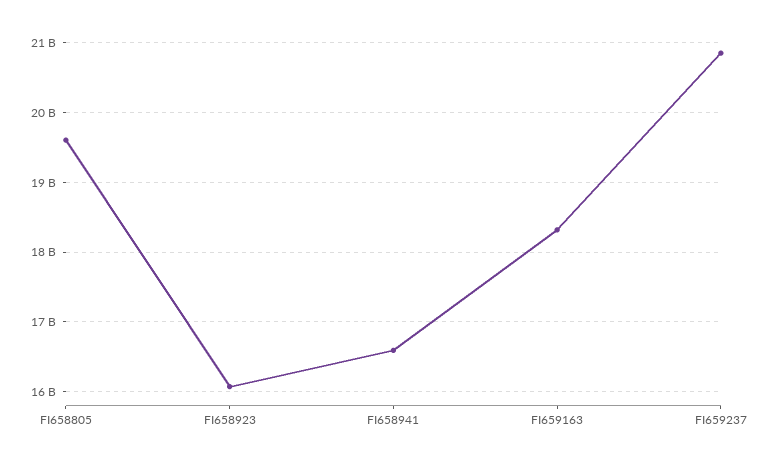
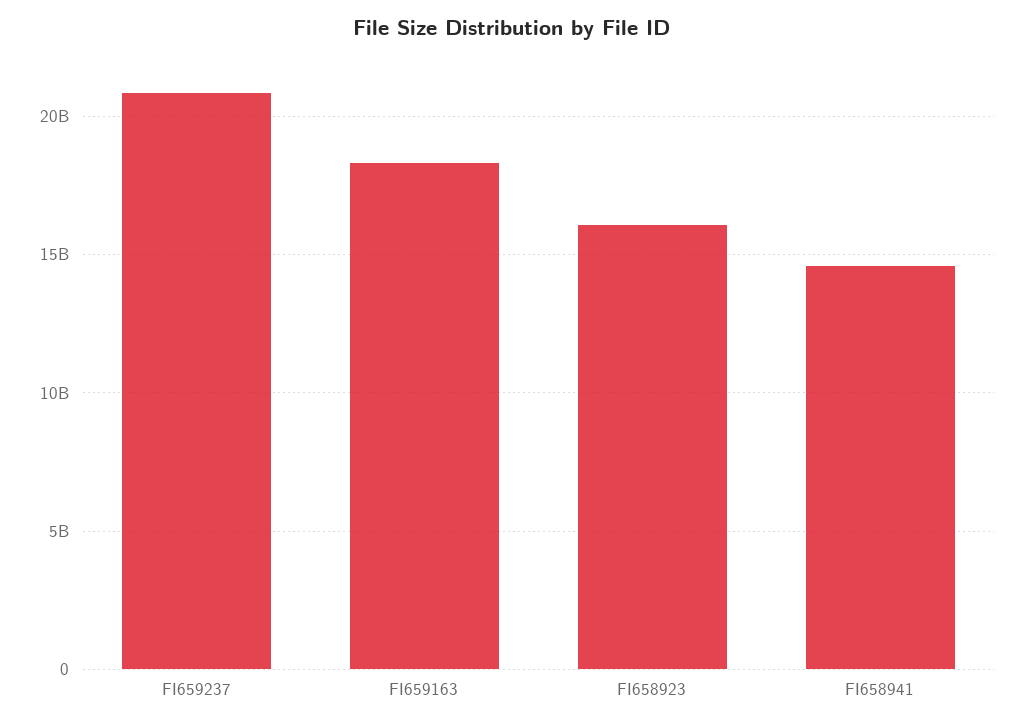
  {
-   "FI658805": 19600000000,
    "FI658923": 16100000000,
-   "FI658941": 16600000000,
+   "FI658941": 14500000000,
    "FI659163": 18300000000,
    "FI659237": 20900000000
  }

